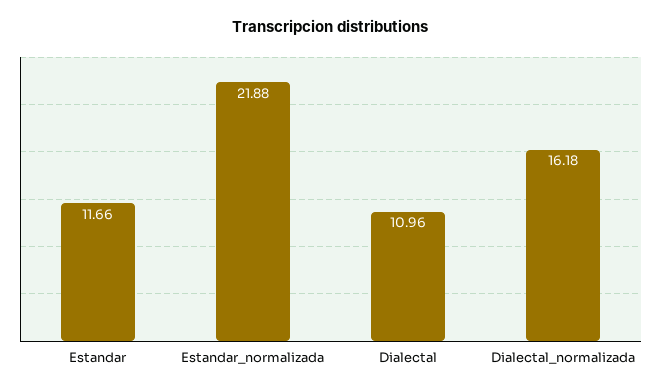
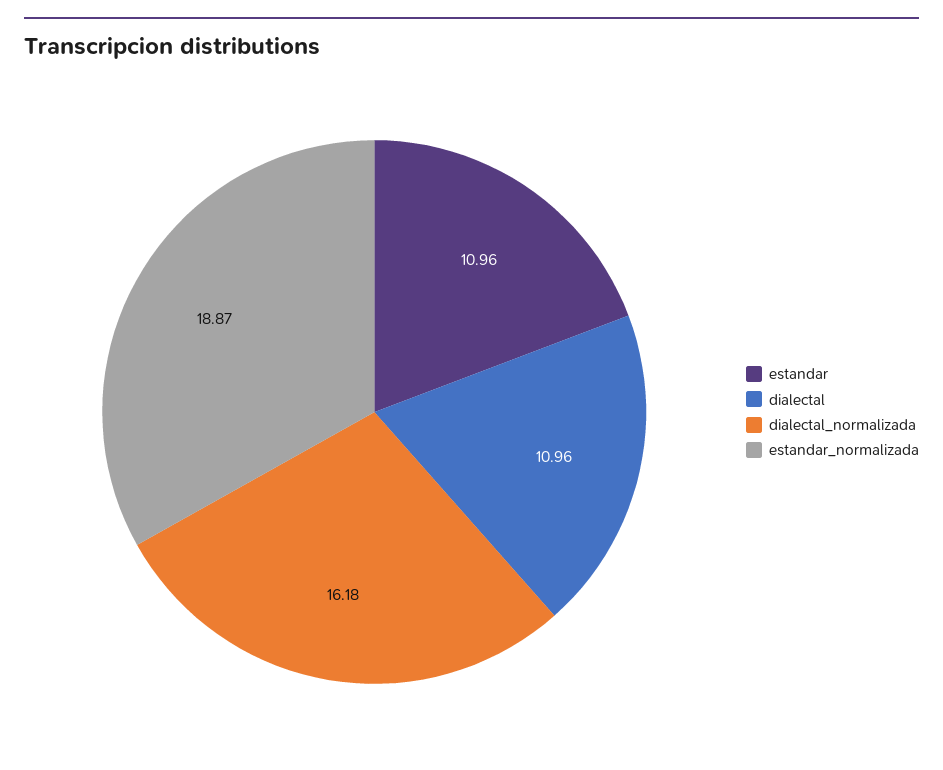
  {
-   "Estandar": 11.66,
+   "Estandar": 10.96,
-   "Estandar_normalizada": 21.88,
+   "Estandar_normalizada": 18.87,
    "Dialectal": 10.96,
    "Dialectal_normalizada": 16.18
  }

